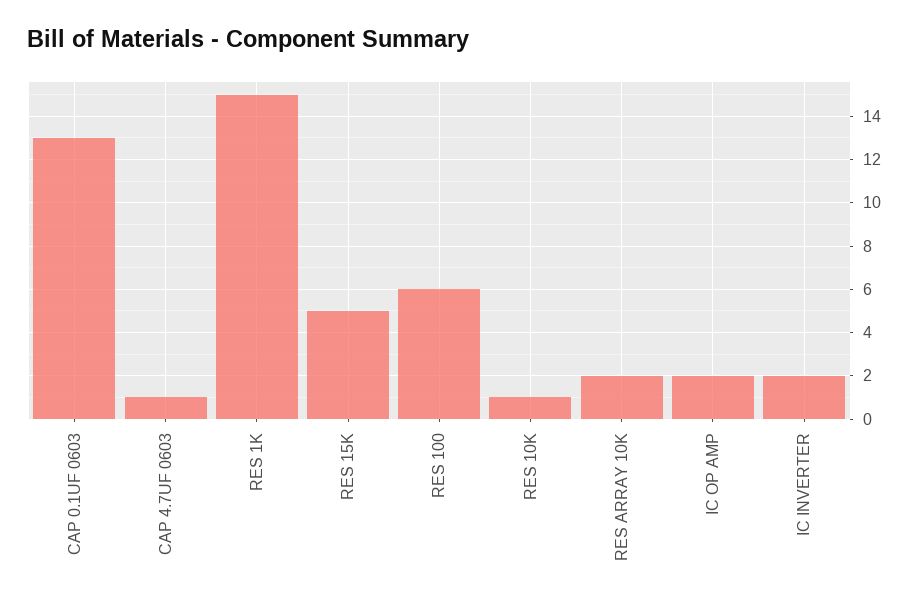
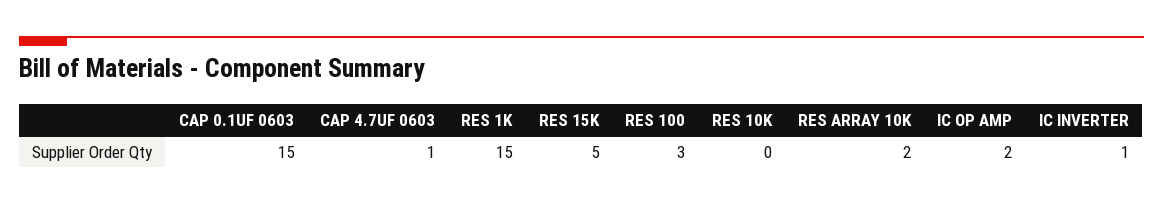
  {
-   "CAP 0.1UF 0603": 13,
+   "CAP 0.1UF 0603": 15,
    "CAP 4.7UF 0603": 1,
    "RES 1K": 15,
    "RES 15K": 5,
-   "RES 100": 6,
+   "RES 100": 3,
-   "RES 10K": 1,
+   "RES 10K": 0,
    "RES ARRAY 10K": 2,
    "IC OP AMP": 2,
-   "IC INVERTER": 2
+   "IC INVERTER": 1
  }

